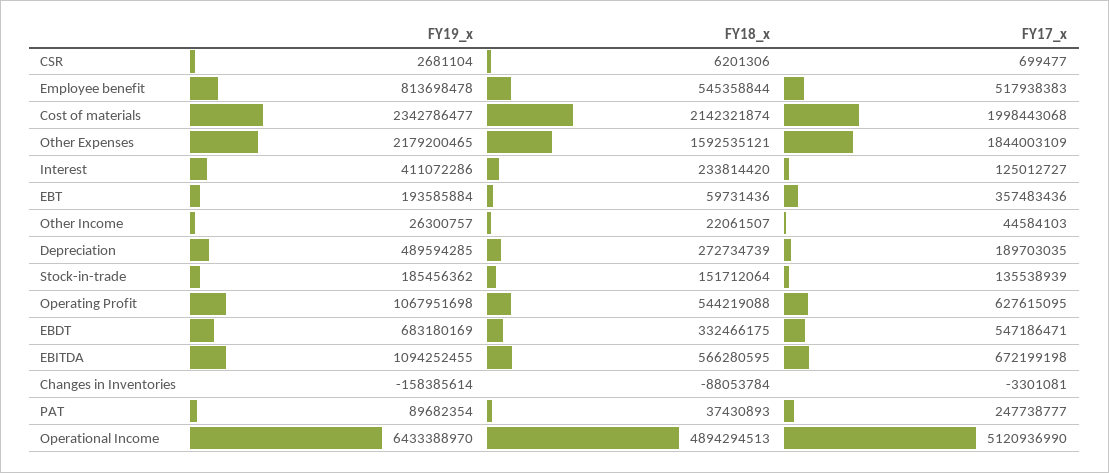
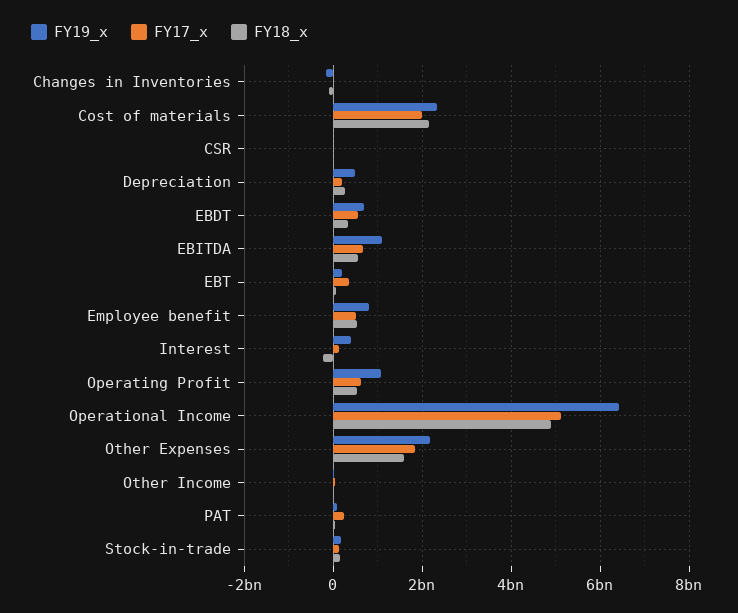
  {
    "FY19_x": {
      "CSR": 2681104,
      "Employee benefit": 813698478,
      "Cost of materials": 2342786477,
      "Other Expenses": 2179200465,
      "Interest": 411072286,
      "EBT": 193585884,
      "Other Income": 26300757,
      "Depreciation": 489594285,
      "Stock-in-trade": 185456362,
      "Operating Profit": 1067951698,
      "EBDT": 683180169,
      "EBITDA": 1094252455,
      "Changes in Inventories": -158385614,
      "PAT": 89682354,
      "Operational Income": 6433388970
    },
    "FY18_x": {
      "CSR": 6201306,
      "Employee benefit": 545358844,
      "Cost of materials": 2142321874,
      "Other Expenses": 1592535121,
-     "Interest": 233814420,
+     "Interest": -200000000,
      "EBT": 59731436,
      "Other Income": 22061507,
      "Depreciation": 272734739,
      "Stock-in-trade": 151712064,
      "Operating Profit": 544219088,
      "EBDT": 332466175,
      "EBITDA": 566280595,
      "Changes in Inventories": -88053784,
      "PAT": 37430893,
      "Operational Income": 4894294513
    },
    "FY17_x": {
      "CSR": 699477,
      "Employee benefit": 517938383,
      "Cost of materials": 1998443068,
      "Other Expenses": 1844003109,
      "Interest": 125012727,
      "EBT": 357483436,
      "Other Income": 44584103,
      "Depreciation": 189703035,
      "Stock-in-trade": 135538939,
      "Operating Profit": 627615095,
      "EBDT": 547186471,
      "EBITDA": 672199198,
      "Changes in Inventories": -3301081,
      "PAT": 247738777,
      "Operational Income": 5120936990
    }
  }

